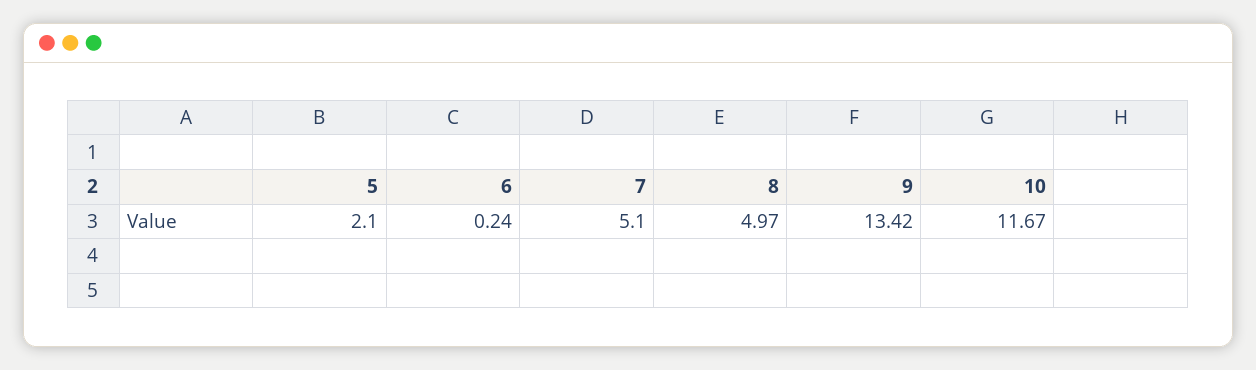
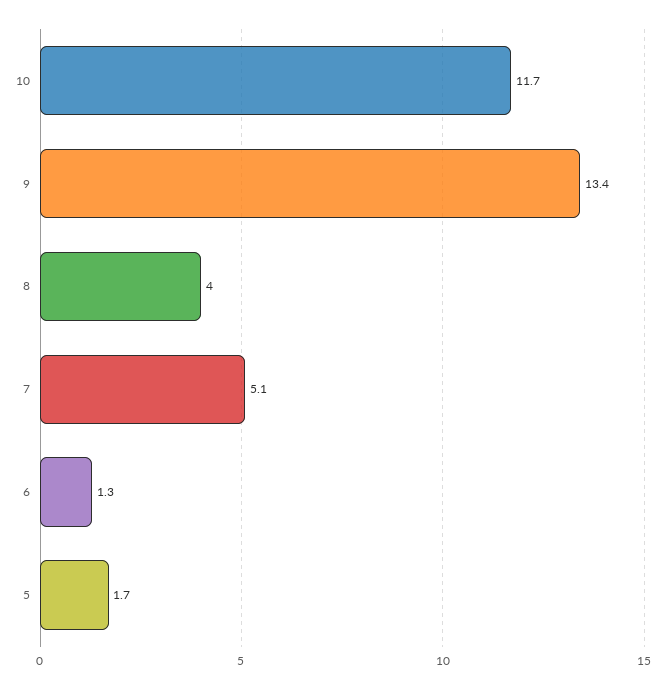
  {
-   "5": 2.1,
+   "5": 1.7,
-   "6": 0.24,
+   "6": 1.3,
    "7": 5.1,
-   "8": 4.97,
+   "8": 4,
    "9": 13.42,
    "10": 11.67
  }

